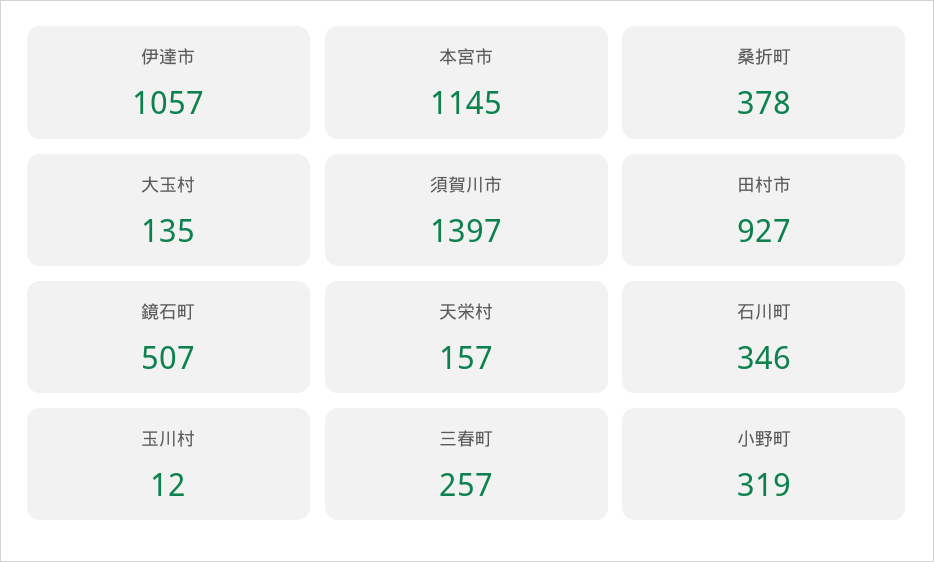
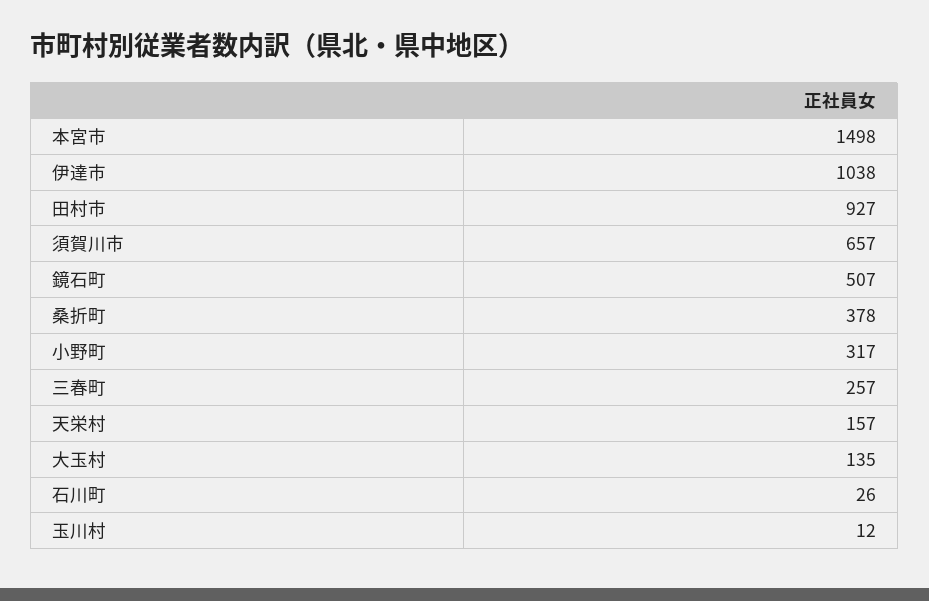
  {
-   "伊達市": 1057,
+   "伊達市": 1038,
-   "本宮市": 1145,
+   "本宮市": 1498,
    "桑折町": 378,
    "大玉村": 135,
-   "須賀川市": 1397,
+   "須賀川市": 657,
    "田村市": 927,
    "鏡石町": 507,
    "天栄村": 157,
-   "石川町": 346,
+   "石川町": 26,
    "玉川村": 12,
    "三春町": 257,
-   "小野町": 319
+   "小野町": 317
  }

